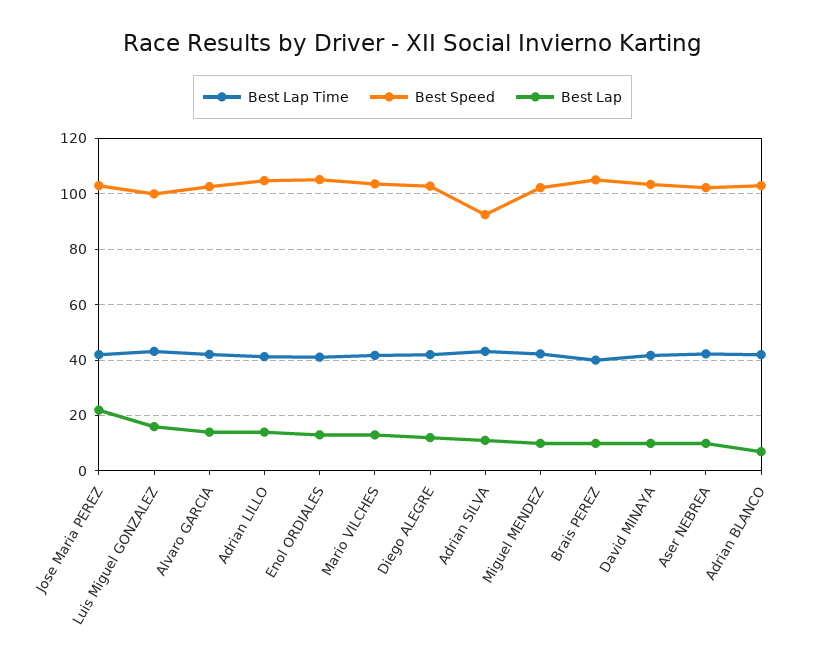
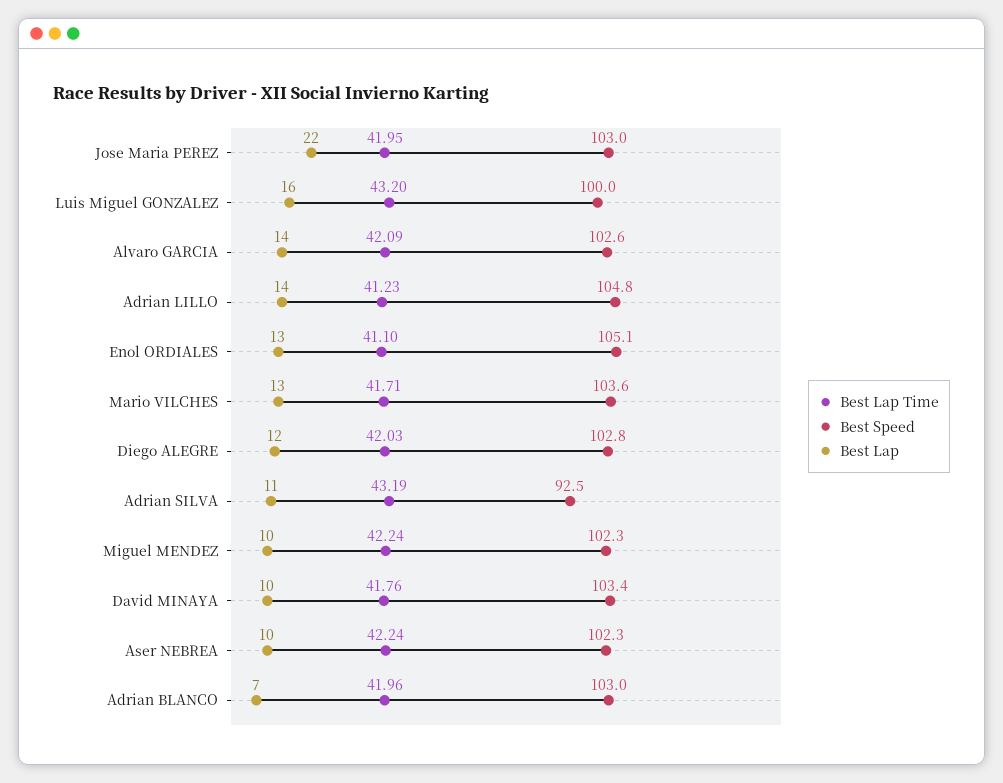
  {
    "Best Lap Time": {
      "Jose Maria PEREZ": 41.95,
      "Luis Miguel GONZALEZ": 43.2,
      "Alvaro GARCIA": 42.09,
      "Adrian LILLO": 41.23,
      "Enol ORDIALES": 41.1,
      "Mario VILCHES": 41.71,
      "Diego ALEGRE": 42.03,
      "Adrian SILVA": 43.19,
      "Miguel MENDEZ": 42.24,
-     "Brais PEREZ": 40,
      "David MINAYA": 41.76,
      "Aser NEBREA": 42.24,
      "Adrian BLANCO": 41.96
    },
    "Best Speed": {
      "Jose Maria PEREZ": 103,
      "Luis Miguel GONZALEZ": 100,
      "Alvaro GARCIA": 102.6,
      "Adrian LILLO": 104.8,
      "Enol ORDIALES": 105.1,
      "Mario VILCHES": 103.6,
      "Diego ALEGRE": 102.8,
      "Adrian SILVA": 92.5,
      "Miguel MENDEZ": 102.3,
-     "Brais PEREZ": 105,
      "David MINAYA": 103.4,
      "Aser NEBREA": 102.3,
      "Adrian BLANCO": 103
    },
    "Best Lap": {
      "Jose Maria PEREZ": 22,
      "Luis Miguel GONZALEZ": 16,
      "Alvaro GARCIA": 14,
      "Adrian LILLO": 14,
      "Enol ORDIALES": 13,
      "Mario VILCHES": 13,
      "Diego ALEGRE": 12,
      "Adrian SILVA": 11,
      "Miguel MENDEZ": 10,
-     "Brais PEREZ": 10,
      "David MINAYA": 10,
      "Aser NEBREA": 10,
      "Adrian BLANCO": 7
    }
  }

